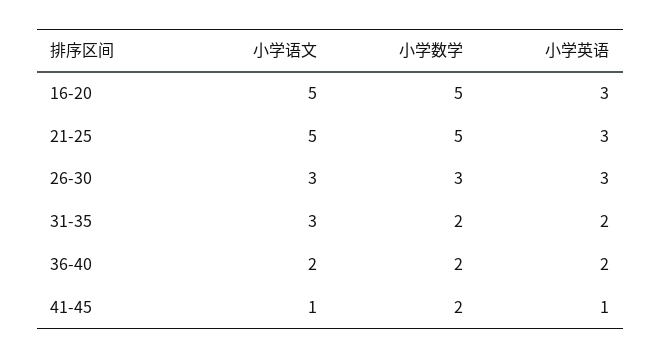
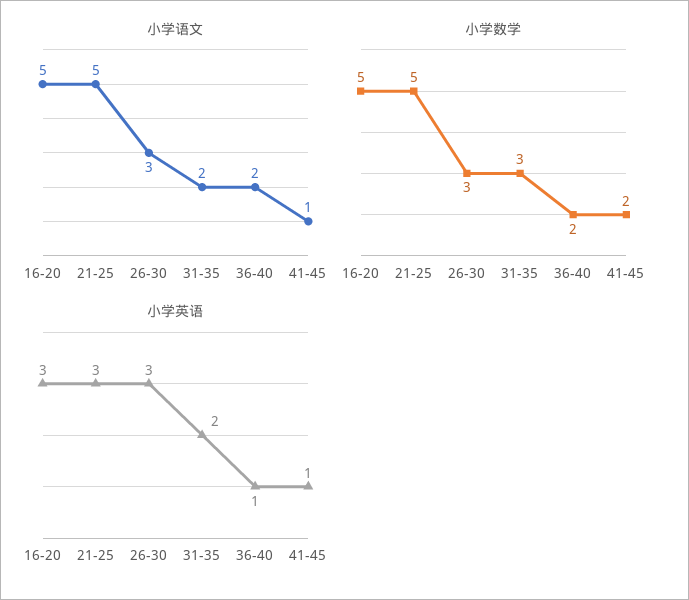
  {
    "小学语文": {
      "16-20": 5,
      "21-25": 5,
      "26-30": 3,
-     "31-35": 3,
+     "31-35": 2,
      "36-40": 2,
      "41-45": 1
    },
    "小学数学": {
      "16-20": 5,
      "21-25": 5,
      "26-30": 3,
-     "31-35": 2,
+     "31-35": 3,
      "36-40": 2,
      "41-45": 2
    },
    "小学英语": {
      "16-20": 3,
      "21-25": 3,
      "26-30": 3,
      "31-35": 2,
-     "36-40": 2,
+     "36-40": 1,
      "41-45": 1
    }
  }

